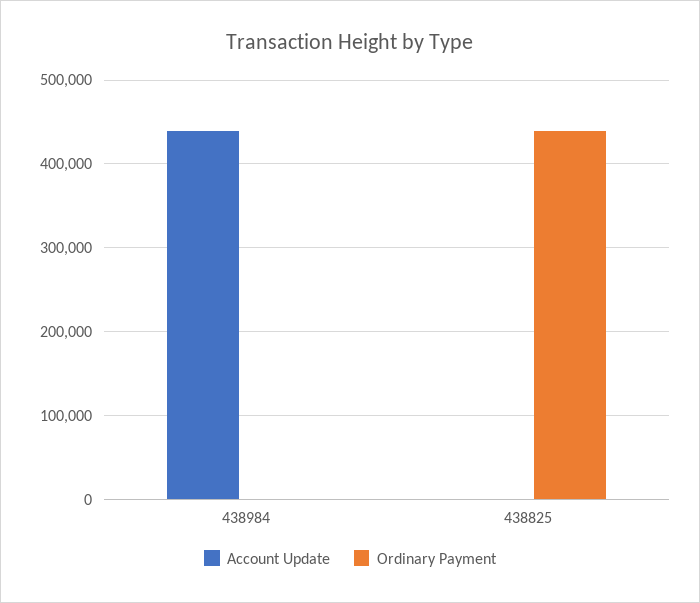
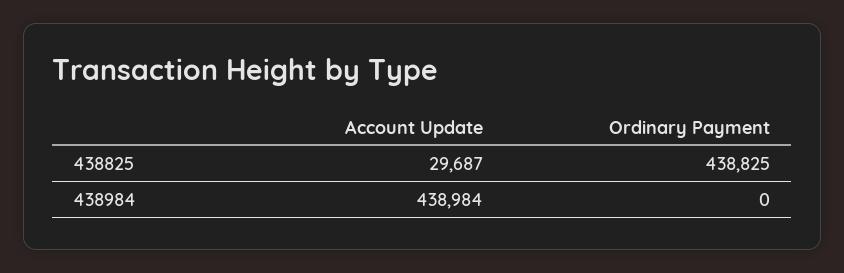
  {
    "Account Update": {
      "438984": 438984,
-     "438825": 0
+     "438825": 29687
    },
    "Ordinary Payment": {
      "438984": 0,
      "438825": 438825
    }
  }

